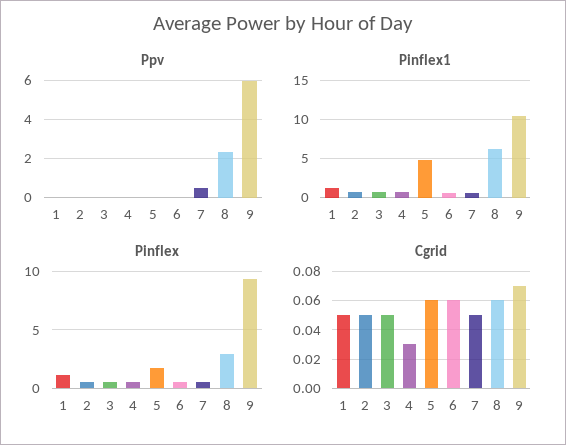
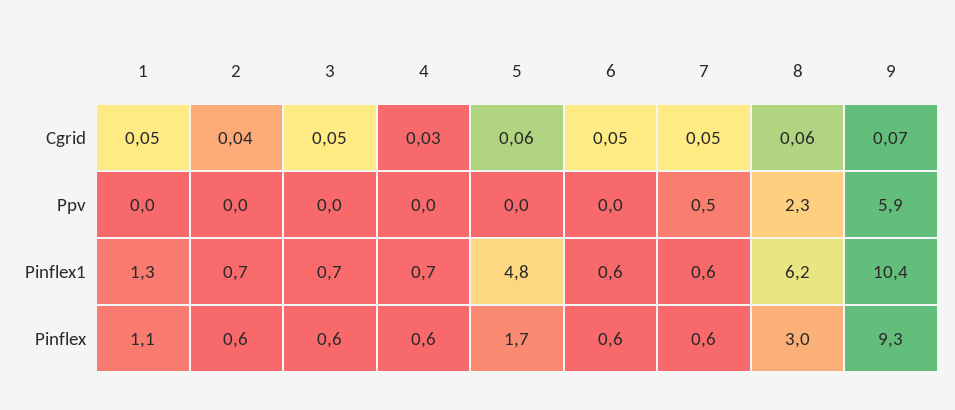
  {
    "Ppv": {
      "1": 0,
      "2": 0,
      "3": 0,
      "4": 0,
      "5": 0,
      "6": 0,
      "7": 0.5,
      "8": 2.3,
      "9": 5.9
    },
    "Pinflex1": {
      "1": 1.3,
      "2": 0.7,
      "3": 0.7,
      "4": 0.7,
      "5": 4.8,
      "6": 0.6,
      "7": 0.6,
      "8": 6.2,
      "9": 10.4
    },
    "Pinflex": {
      "1": 1.1,
      "2": 0.6,
      "3": 0.6,
      "4": 0.6,
      "5": 1.7,
      "6": 0.6,
      "7": 0.6,
      "8": 3,
      "9": 9.3
    },
    "Cgrid": {
      "1": 0.05,
-     "2": 0.05,
+     "2": 0.04,
      "3": 0.05,
      "4": 0.03,
      "5": 0.06,
-     "6": 0.06,
+     "6": 0.05,
      "7": 0.05,
      "8": 0.06,
      "9": 0.07
    }
  }

